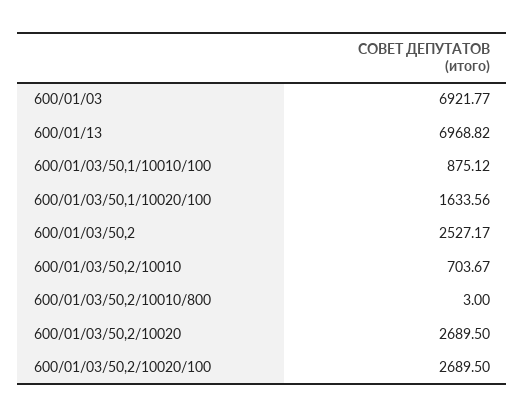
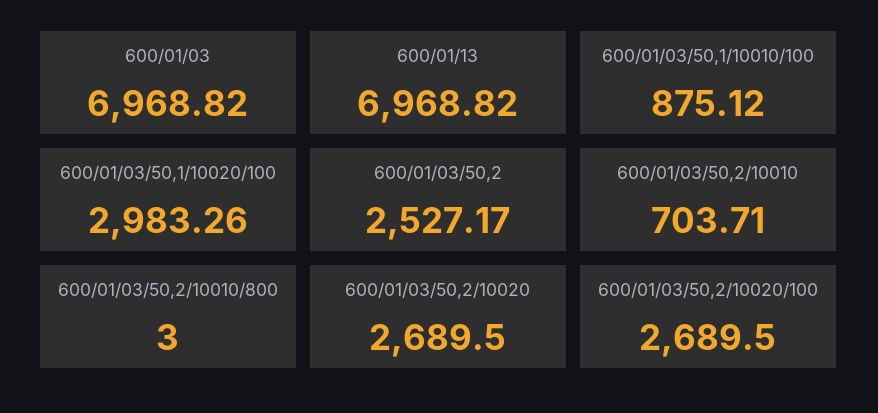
  {
-   "600/01/03": 6921.77,
+   "600/01/03": 6968.82,
    "600/01/13": 6968.82,
    "600/01/03/50,1/10010/100": 875.12,
-   "600/01/03/50,1/10020/100": 1633.56,
+   "600/01/03/50,1/10020/100": 2983.26,
    "600/01/03/50,2": 2527.17,
-   "600/01/03/50,2/10010": 703.67,
+   "600/01/03/50,2/10010": 703.71,
    "600/01/03/50,2/10010/800": 3,
    "600/01/03/50,2/10020": 2689.5,
    "600/01/03/50,2/10020/100": 2689.5
  }

